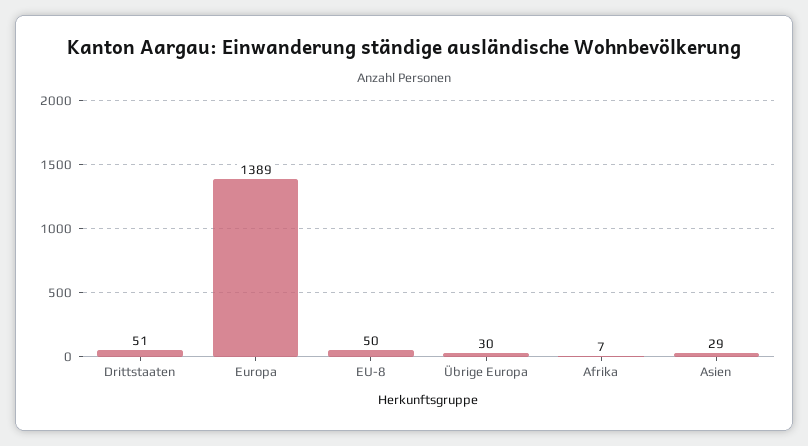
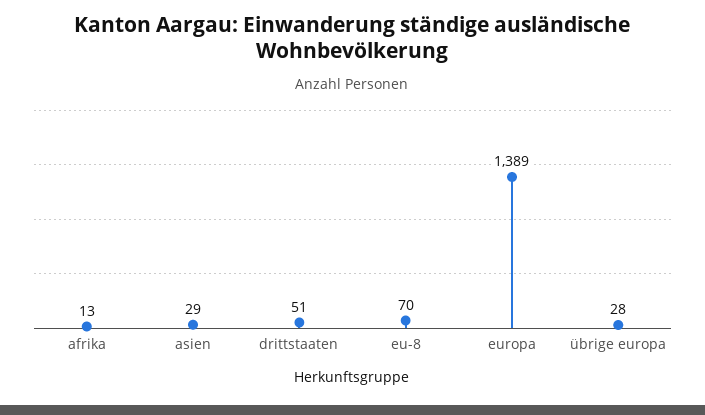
  {
    "Drittstaaten": 51,
    "Europa": 1389,
-   "EU-8": 50,
+   "EU-8": 70,
-   "Übrige Europa": 30,
+   "Übrige Europa": 28,
-   "Afrika": 7,
+   "Afrika": 13,
    "Asien": 29
  }

